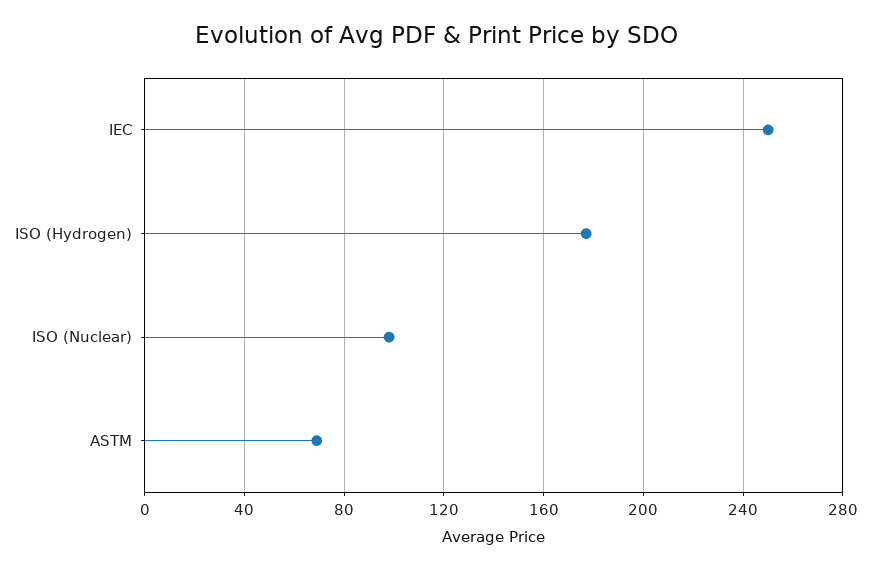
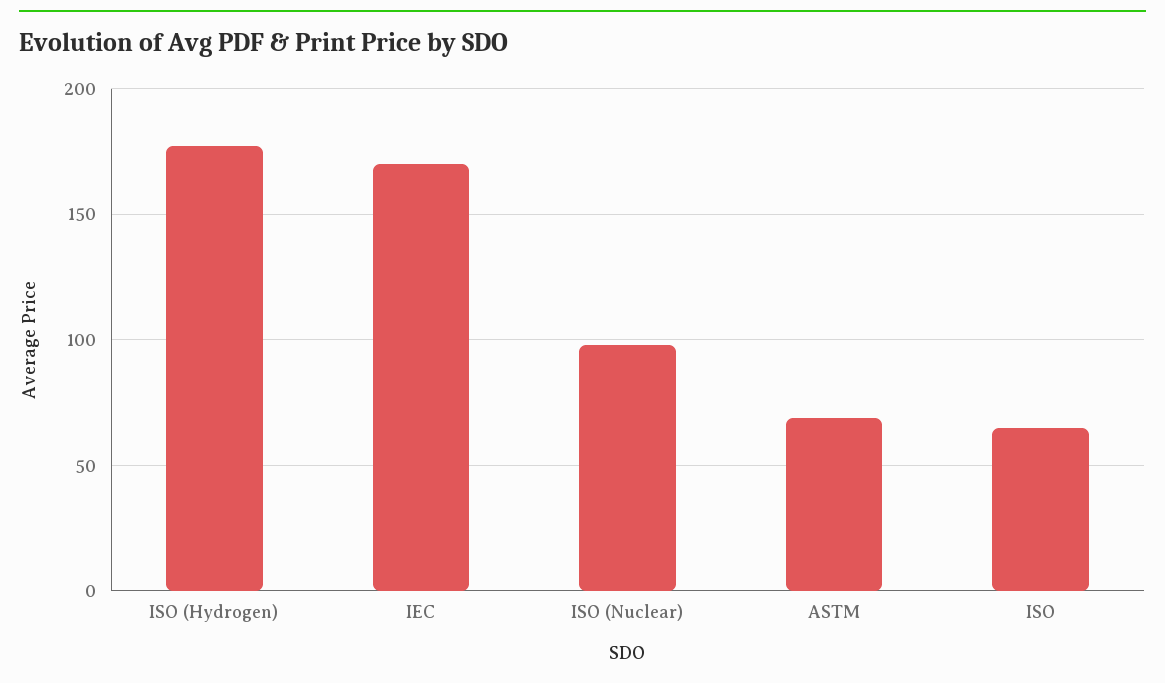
  {
-   "IEC": 250,
+   "IEC": 170,
    "ISO (Hydrogen)": 175,
    "ISO (Nuclear)": 100,
-   "ASTM": 70
+   "ASTM": 70,
+   "ISO": 65
  }

